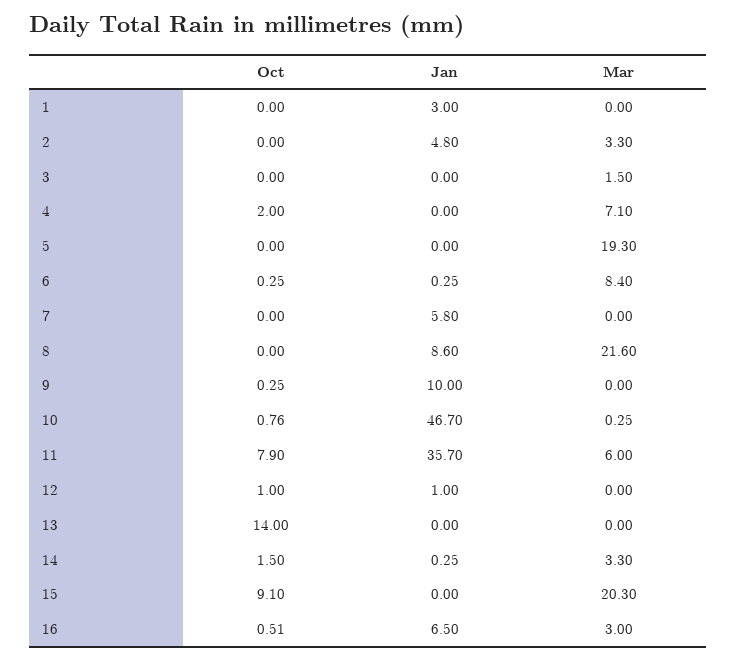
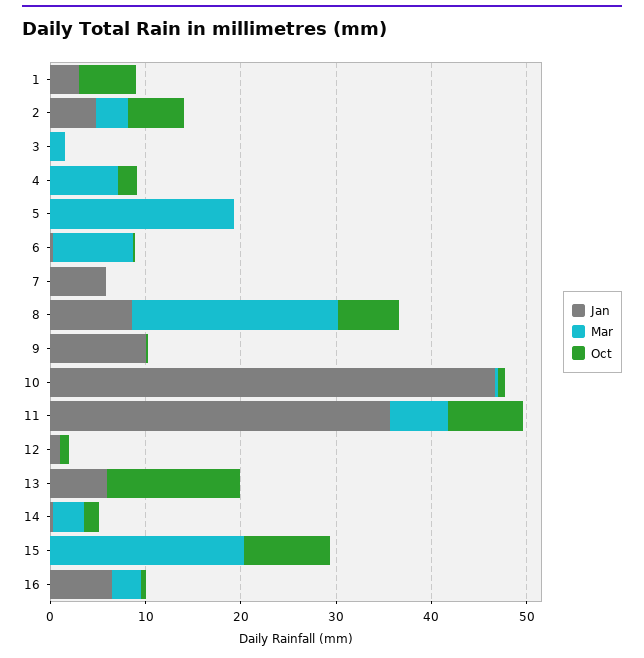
  {
    "Oct": {
-     "1": 0,
+     "1": 6,
-     "2": 0,
+     "2": 6,
      "3": 0,
      "4": 2,
      "5": 0,
      "6": 0.25,
      "7": 0,
-     "8": 0,
+     "8": 6,
      "9": 0.25,
      "10": 0.76,
      "11": 7.9,
      "12": 1,
      "13": 14,
      "14": 1.5,
      "15": 9.1,
      "16": 0.51
    },
    "Jan": {
      "1": 3,
      "2": 4.8,
      "3": 0,
      "4": 0,
      "5": 0,
      "6": 0.25,
      "7": 5.8,
      "8": 8.6,
      "9": 10,
      "10": 46.7,
      "11": 35.7,
      "12": 1,
-     "13": 0,
+     "13": 6,
      "14": 0.25,
      "15": 0,
      "16": 6.5
    },
    "Mar": {
      "1": 0,
      "2": 3.3,
      "3": 1.5,
      "4": 7.1,
      "5": 19.3,
      "6": 8.4,
      "7": 0,
      "8": 21.6,
      "9": 0,
      "10": 0.25,
      "11": 6,
      "12": 0,
      "13": 0,
      "14": 3.3,
      "15": 20.3,
      "16": 3
    }
  }

